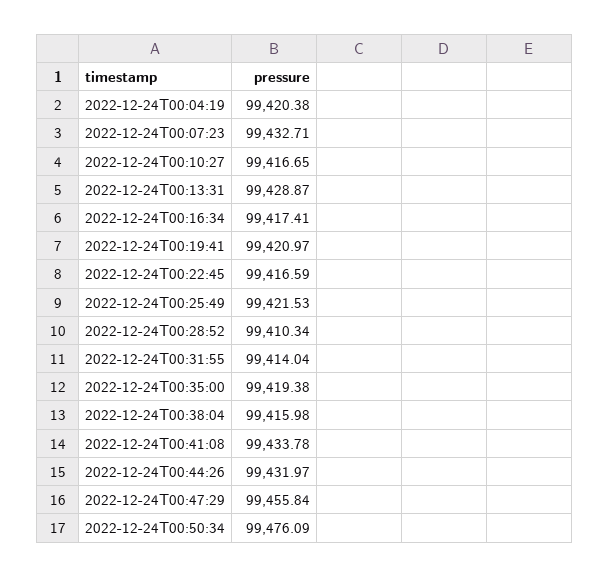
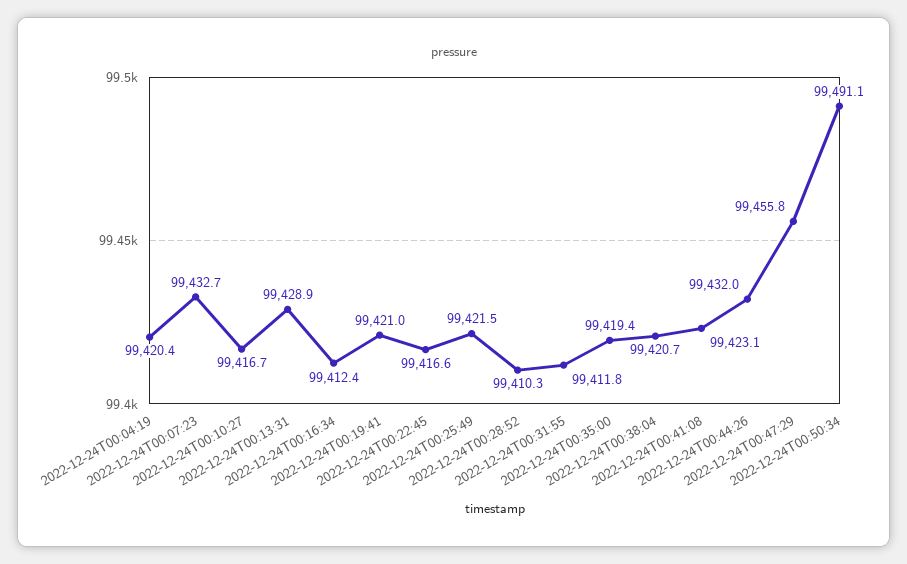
  {
    "2022-12-24T00:04:19": 99420.38,
    "2022-12-24T00:07:23": 99432.71,
    "2022-12-24T00:10:27": 99416.65,
    "2022-12-24T00:13:31": 99428.87,
-   "2022-12-24T00:16:34": 99417.41,
+   "2022-12-24T00:16:34": 99412.4,
    "2022-12-24T00:19:41": 99420.97,
    "2022-12-24T00:22:45": 99416.59,
    "2022-12-24T00:25:49": 99421.53,
    "2022-12-24T00:28:52": 99410.34,
-   "2022-12-24T00:31:55": 99414.04,
+   "2022-12-24T00:31:55": 99411.8,
    "2022-12-24T00:35:00": 99419.38,
-   "2022-12-24T00:38:04": 99415.98,
+   "2022-12-24T00:38:04": 99420.7,
-   "2022-12-24T00:41:08": 99433.78,
+   "2022-12-24T00:41:08": 99423.1,
    "2022-12-24T00:44:26": 99431.97,
    "2022-12-24T00:47:29": 99455.84,
-   "2022-12-24T00:50:34": 99476.09
+   "2022-12-24T00:50:34": 99491.1
  }

